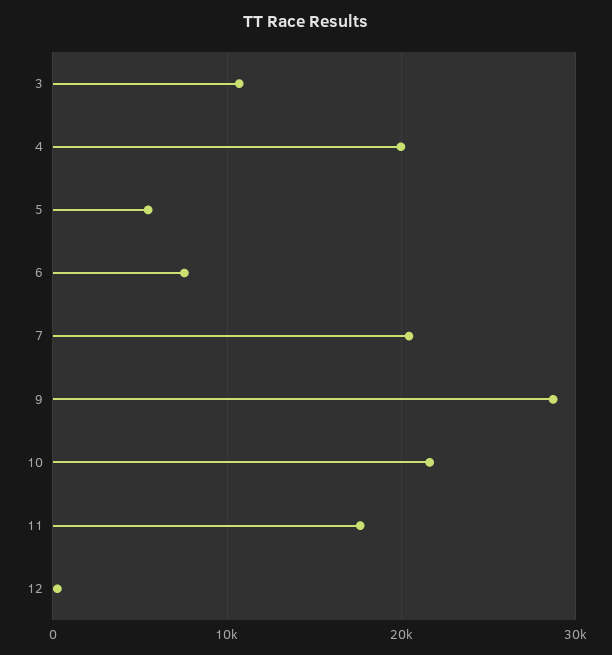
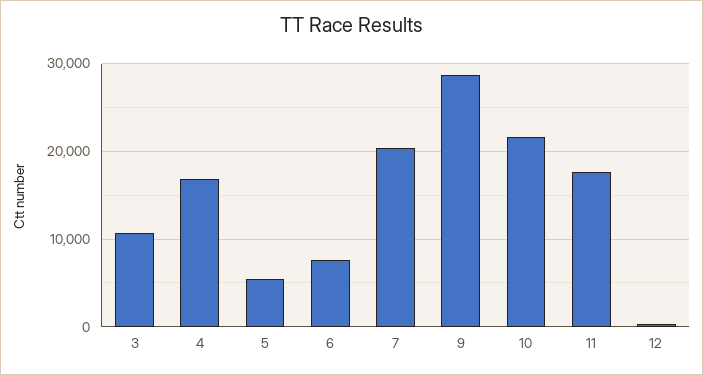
  {
    "3": 11000,
-   "4": 20000,
+   "4": 17000,
    "5": 5000,
    "6": 8000,
    "7": 20000,
    "9": 29000,
    "10": 22000,
    "11": 18000,
    "12": 0
  }

